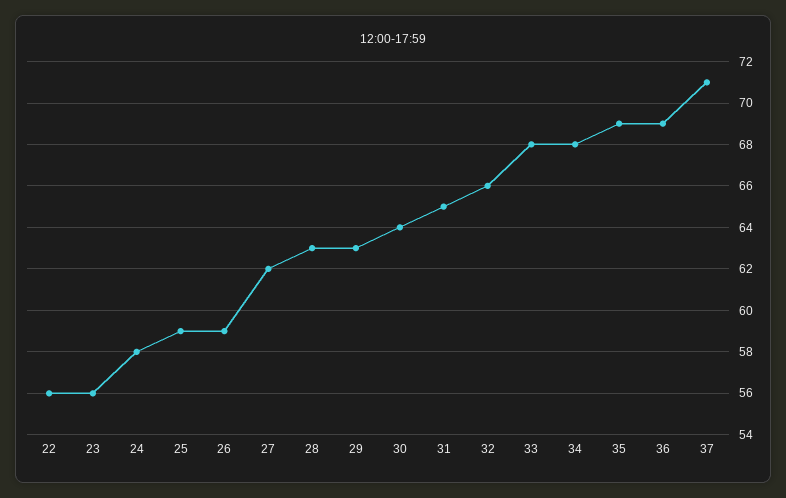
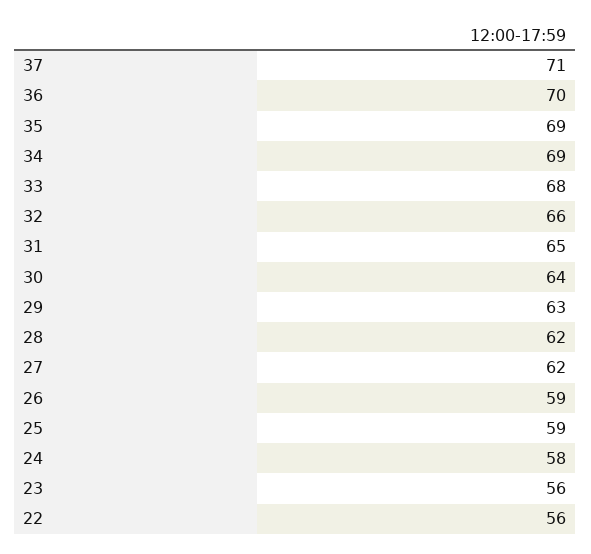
  {
    "22": 56,
    "23": 56,
    "24": 58,
    "25": 59,
    "26": 59,
    "27": 62,
-   "28": 63,
+   "28": 62,
    "29": 63,
    "30": 64,
    "31": 65,
    "32": 66,
    "33": 68,
-   "34": 68,
+   "34": 69,
    "35": 69,
-   "36": 69,
+   "36": 70,
    "37": 71
  }

